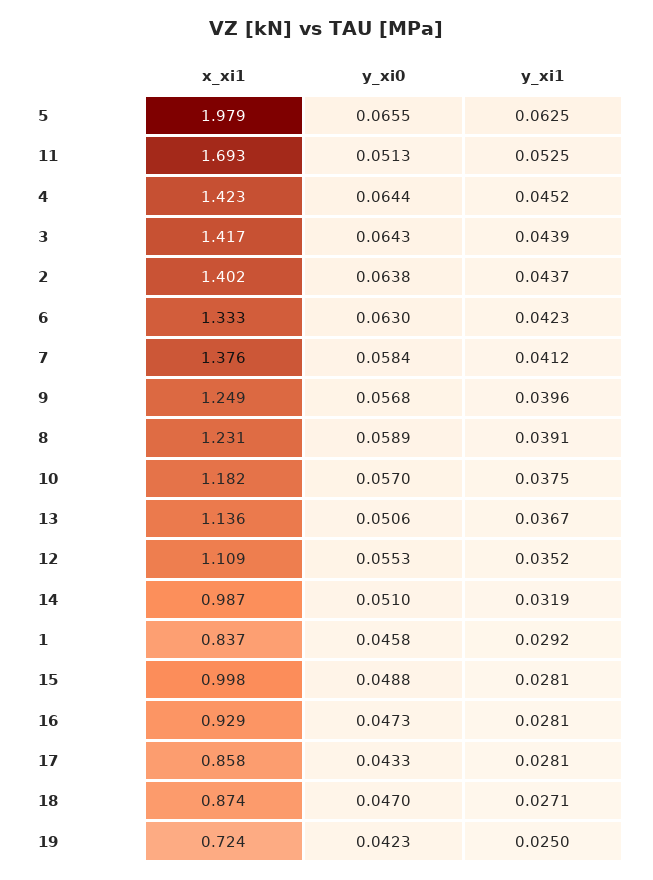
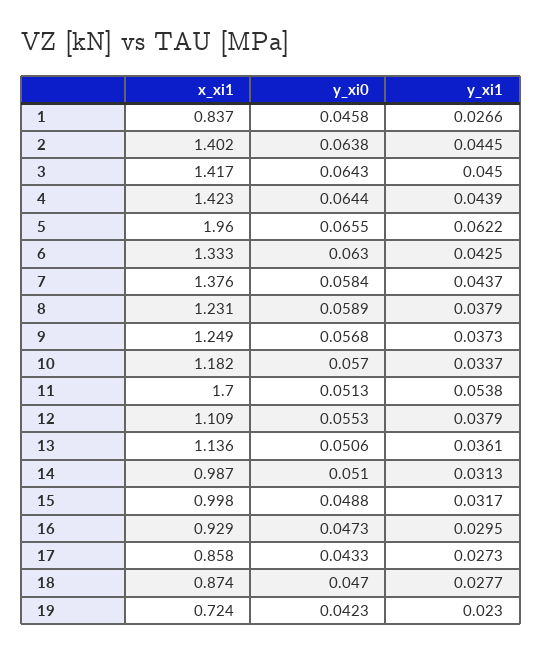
  {
    "x_xi1": {
-     "5": 1.979,
+     "5": 1.96,
-     "11": 1.693,
+     "11": 1.7,
      "4": 1.423,
      "3": 1.417,
      "2": 1.402,
      "6": 1.333,
      "7": 1.376,
      "9": 1.249,
      "8": 1.231,
      "10": 1.182,
      "13": 1.136,
      "12": 1.109,
      "14": 0.987,
      "1": 0.837,
      "15": 0.998,
      "16": 0.929,
      "17": 0.858,
      "18": 0.874,
      "19": 0.724
    },
    "y_xi0": {
      "5": 0.0655,
      "11": 0.0513,
      "4": 0.0644,
      "3": 0.0643,
      "2": 0.0638,
      "6": 0.063,
      "7": 0.0584,
      "9": 0.0568,
      "8": 0.0589,
      "10": 0.057,
      "13": 0.0506,
      "12": 0.0553,
      "14": 0.051,
      "1": 0.0458,
      "15": 0.0488,
      "16": 0.0473,
      "17": 0.0433,
      "18": 0.047,
      "19": 0.0423
    },
    "y_xi1": {
-     "5": 0.0625,
+     "5": 0.0622,
-     "11": 0.0525,
+     "11": 0.0538,
-     "4": 0.0452,
+     "4": 0.0439,
-     "3": 0.0439,
+     "3": 0.045,
-     "2": 0.0437,
+     "2": 0.0445,
-     "6": 0.0423,
+     "6": 0.0425,
-     "7": 0.0412,
+     "7": 0.0437,
-     "9": 0.0396,
+     "9": 0.0373,
-     "8": 0.0391,
+     "8": 0.0379,
-     "10": 0.0375,
+     "10": 0.0337,
-     "13": 0.0367,
+     "13": 0.0361,
-     "12": 0.0352,
+     "12": 0.0379,
-     "14": 0.0319,
+     "14": 0.0313,
-     "1": 0.0292,
+     "1": 0.0266,
-     "15": 0.0281,
+     "15": 0.0317,
-     "16": 0.0281,
+     "16": 0.0295,
-     "17": 0.0281,
+     "17": 0.0273,
-     "18": 0.0271,
+     "18": 0.0277,
-     "19": 0.025
+     "19": 0.023
    }
  }

